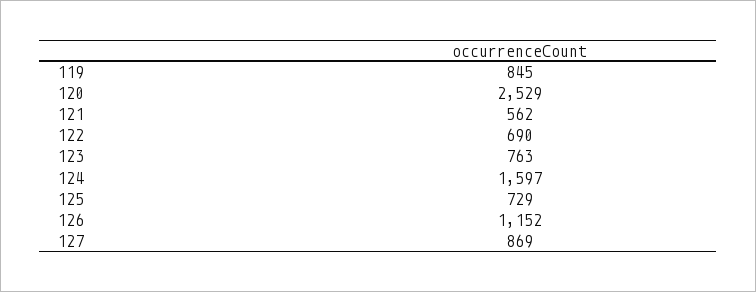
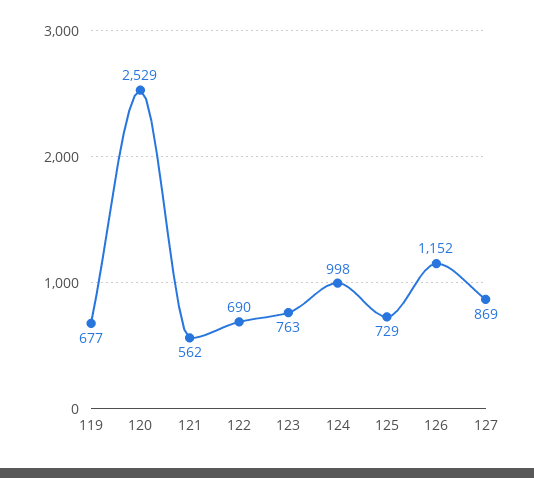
  {
-   "119": 845,
+   "119": 677,
    "120": 2529,
    "121": 562,
    "122": 690,
    "123": 763,
-   "124": 1597,
+   "124": 998,
    "125": 729,
    "126": 1152,
    "127": 869
  }

